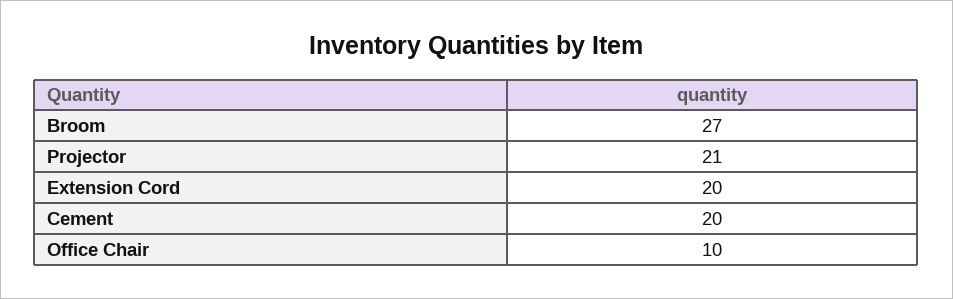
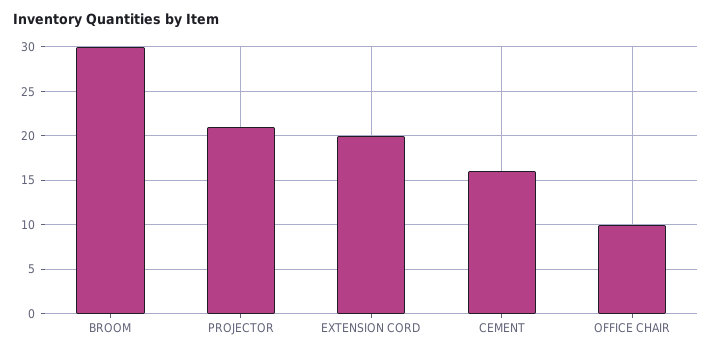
  {
-   "Broom": 27,
+   "Broom": 30,
    "Projector": 21,
    "Extension Cord": 20,
-   "Cement": 20,
+   "Cement": 16,
    "Office Chair": 10
  }

